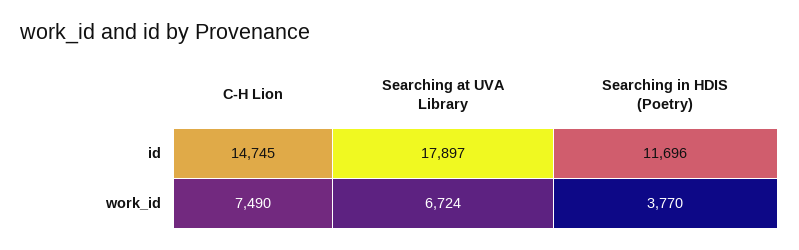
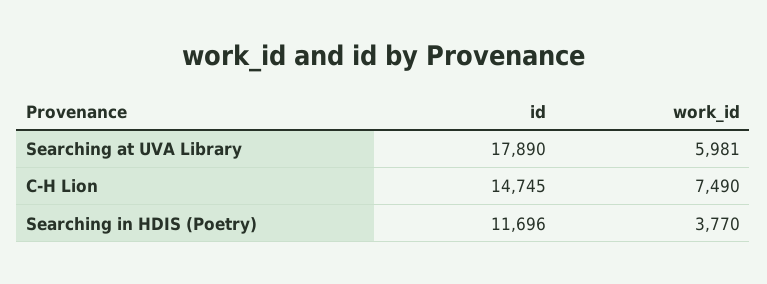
  {
    "C-H Lion": {
      "id": 14745,
      "work_id": 7490
    },
    "Searching at UVA Library": {
-     "id": 17897,
+     "id": 17890,
-     "work_id": 6724
+     "work_id": 5981
    },
    "Searching in HDIS (Poetry)": {
      "id": 11696,
      "work_id": 3770
    }
  }

